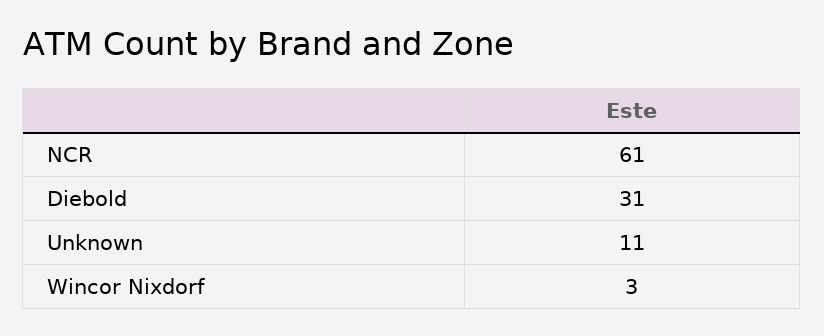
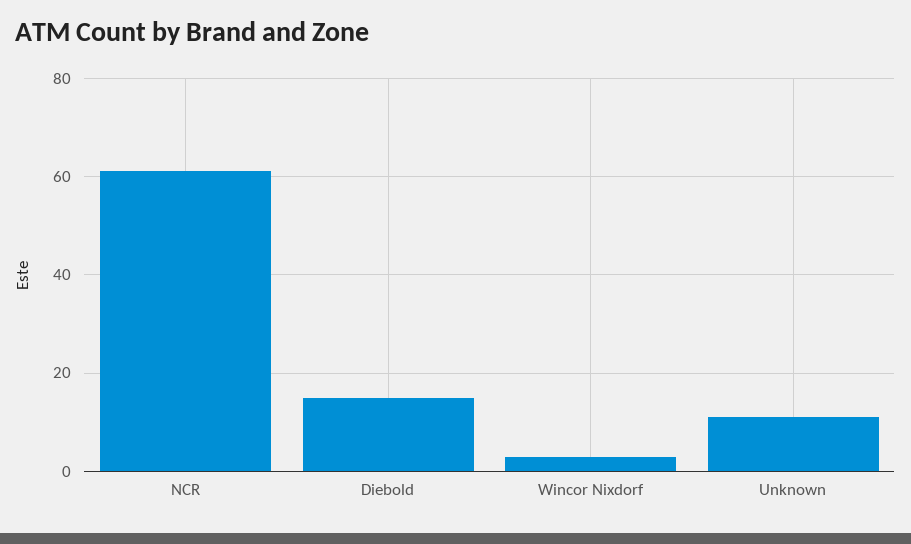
  {
    "NCR": 61,
-   "Diebold": 31,
+   "Diebold": 15,
    "Unknown": 11,
    "Wincor Nixdorf": 3
  }

